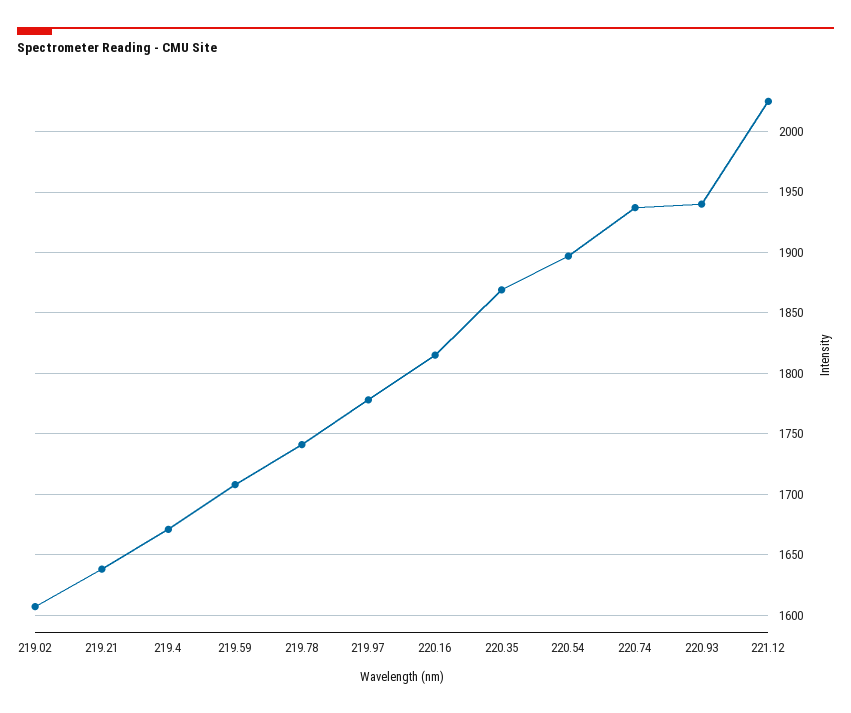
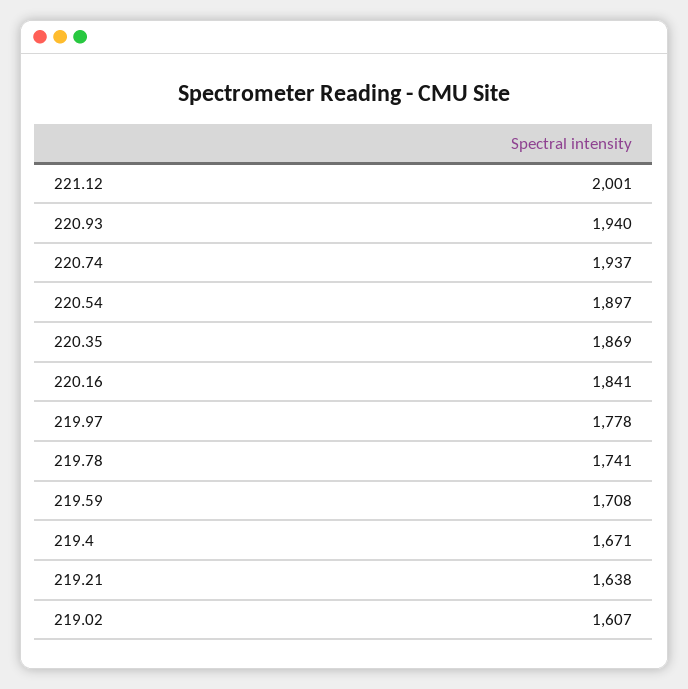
  {
    "219.02": 1607,
    "219.21": 1638,
    "219.4": 1671,
    "219.59": 1708,
    "219.78": 1741,
    "219.97": 1778,
-   "220.16": 1815,
+   "220.16": 1841,
    "220.35": 1869,
    "220.54": 1897,
    "220.74": 1937,
    "220.93": 1940,
-   "221.12": 2025
+   "221.12": 2001
  }

